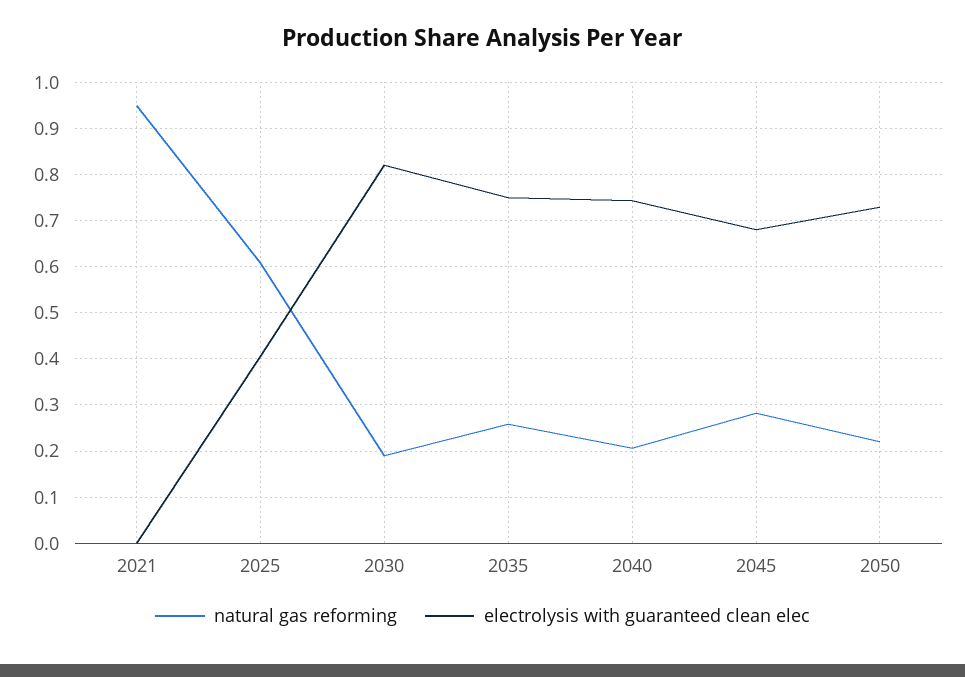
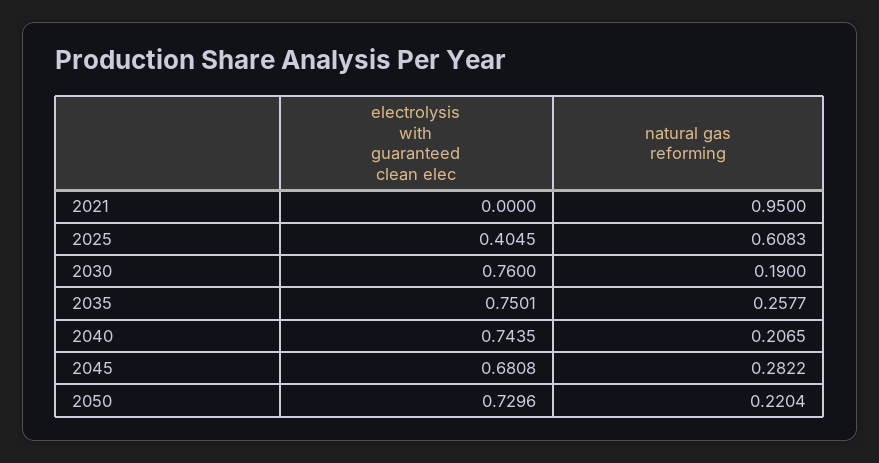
  {
    "natural gas reforming": {
      "2021": 0.95,
      "2025": 0.6083,
      "2030": 0.19,
      "2035": 0.2577,
      "2040": 0.2065,
      "2045": 0.2822,
      "2050": 0.2204
    },
    "electrolysis with guaranteed clean elec": {
      "2021": 0,
      "2025": 0.4045,
-     "2030": 0.82,
+     "2030": 0.76,
      "2035": 0.7501,
      "2040": 0.7435,
      "2045": 0.6808,
      "2050": 0.7296
    }
  }

